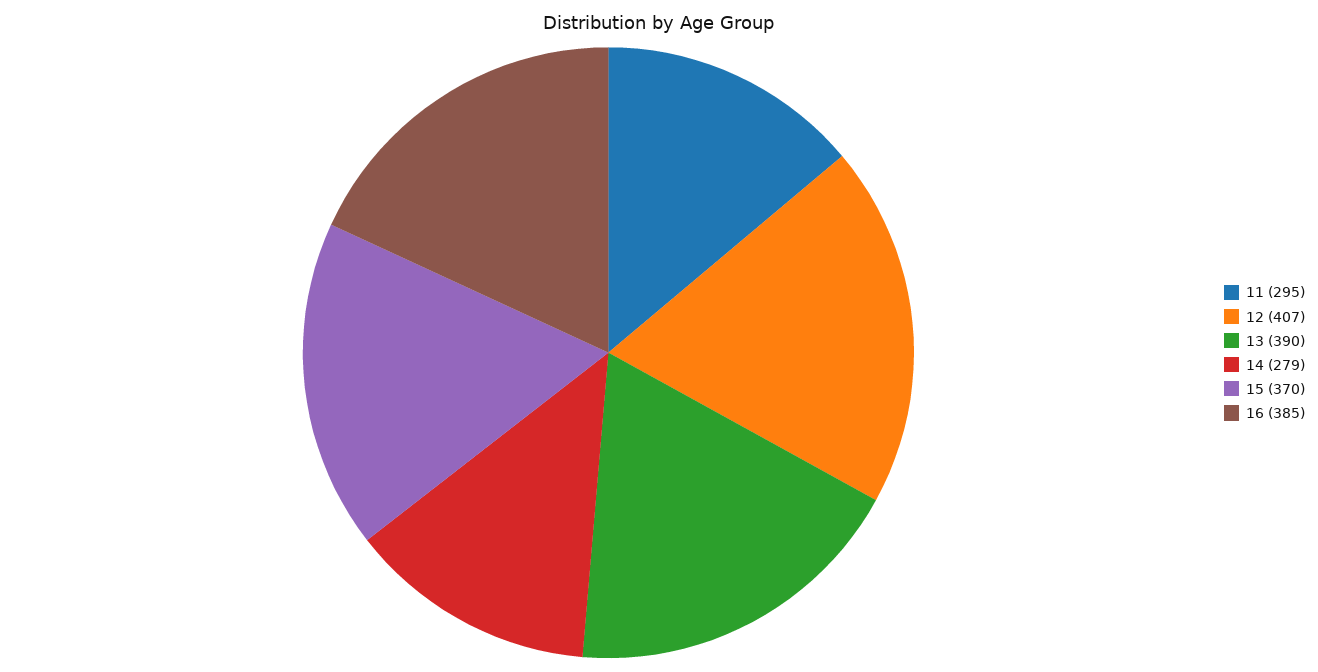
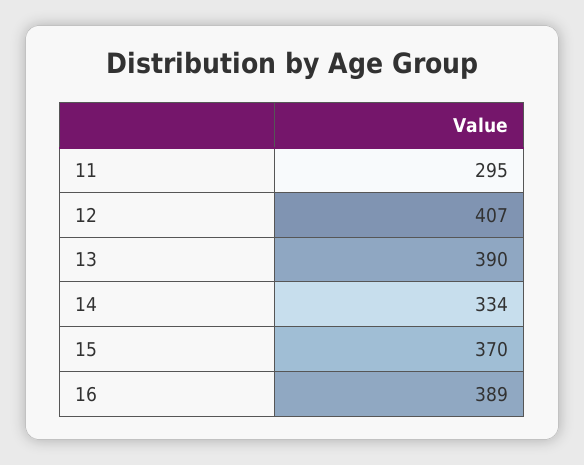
  {
    "11": 295,
    "12": 407,
    "13": 390,
-   "14": 279,
+   "14": 334,
    "15": 370,
-   "16": 385
+   "16": 389
  }

